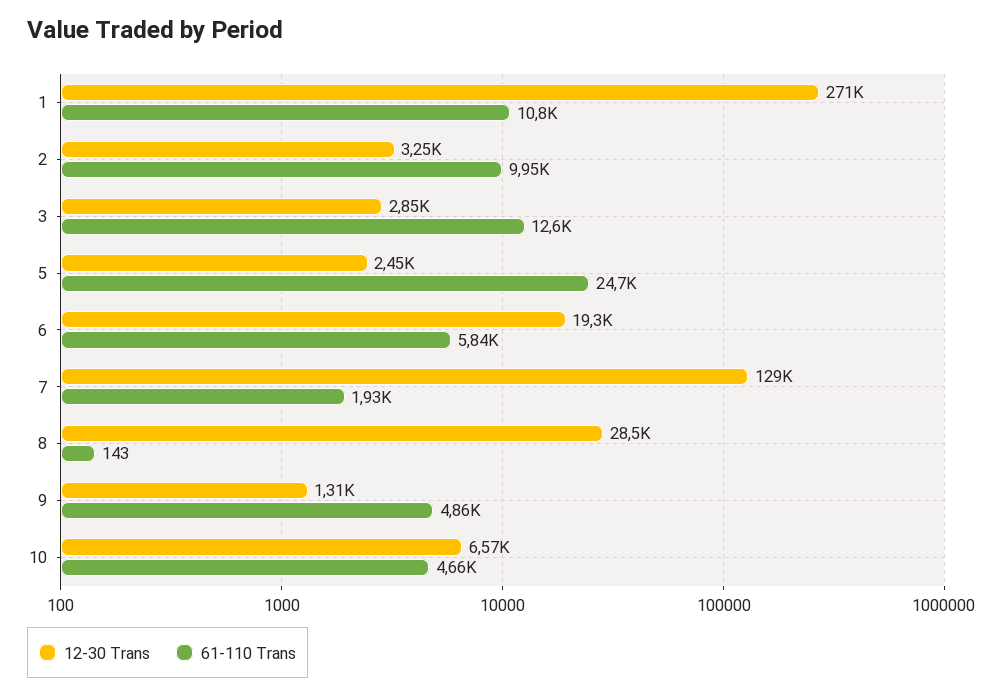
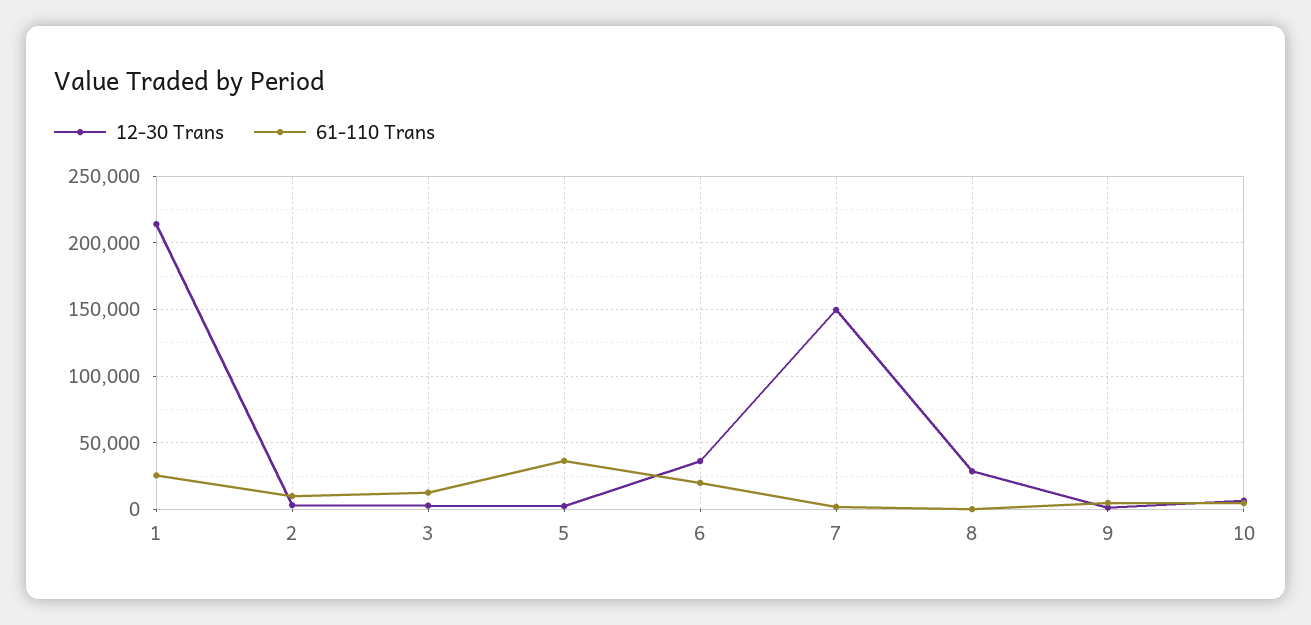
  {
    "12-30 Trans": {
-     "1": 271000,
+     "1": 215000,
      "2": 3250,
      "3": 2850,
      "5": 2450,
-     "6": 19300,
+     "6": 35000,
-     "7": 129000,
+     "7": 150000,
      "8": 28500,
      "9": 1310,
      "10": 6570
    },
    "61-110 Trans": {
-     "1": 10800,
+     "1": 25000,
      "2": 9950,
      "3": 12600,
-     "5": 24700,
+     "5": 35000,
-     "6": 5840,
+     "6": 20000,
      "7": 1930,
      "8": 143,
      "9": 4860,
      "10": 4660
    }
  }

